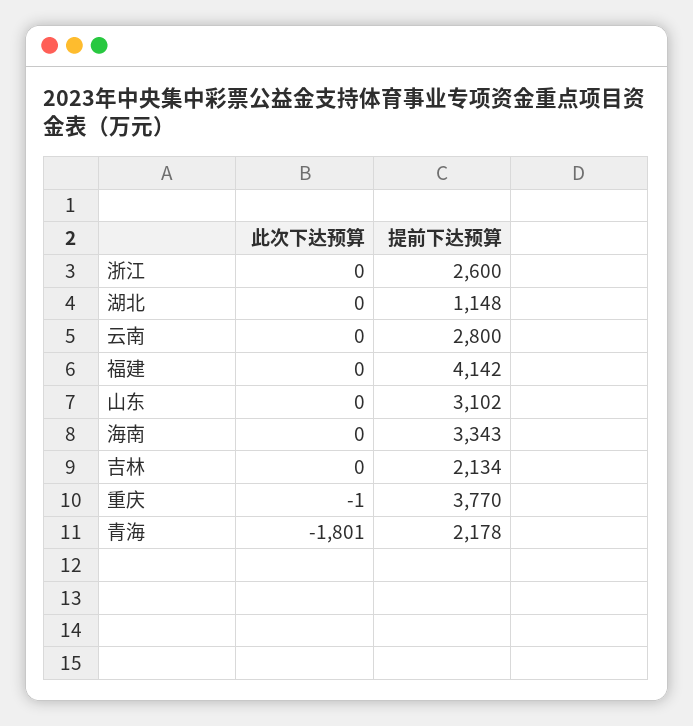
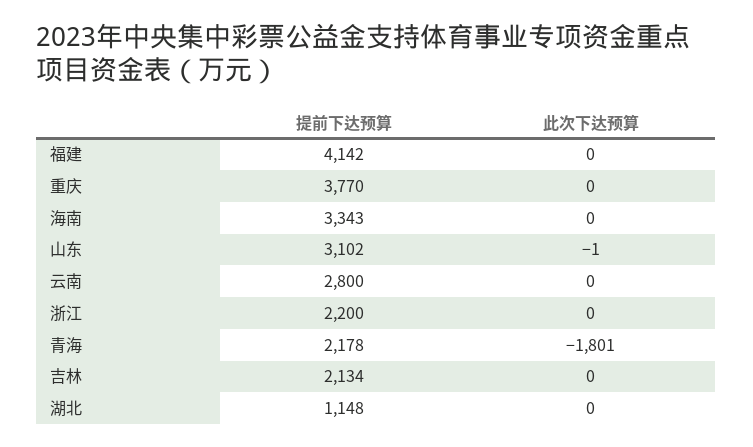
  {
    "此次下达预算": {
      "浙江": 0,
      "湖北": 0,
      "云南": 0,
      "福建": 0,
-     "山东": 0,
+     "山东": -1,
      "海南": 0,
      "吉林": 0,
-     "重庆": -1,
+     "重庆": 0,
      "青海": -1801
    },
    "提前下达预算": {
-     "浙江": 2600,
+     "浙江": 2200,
      "湖北": 1148,
      "云南": 2800,
      "福建": 4142,
      "山东": 3102,
      "海南": 3343,
      "吉林": 2134,
      "重庆": 3770,
      "青海": 2178
    }
  }

